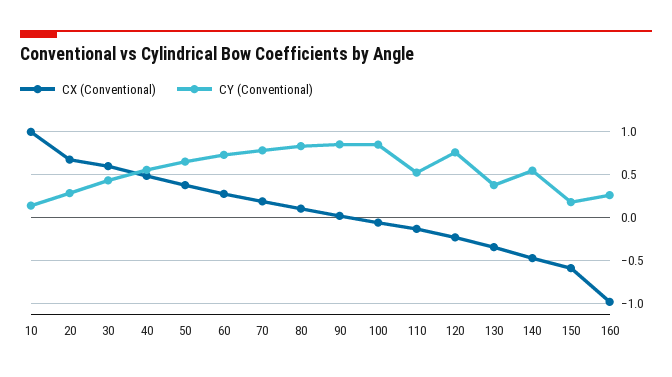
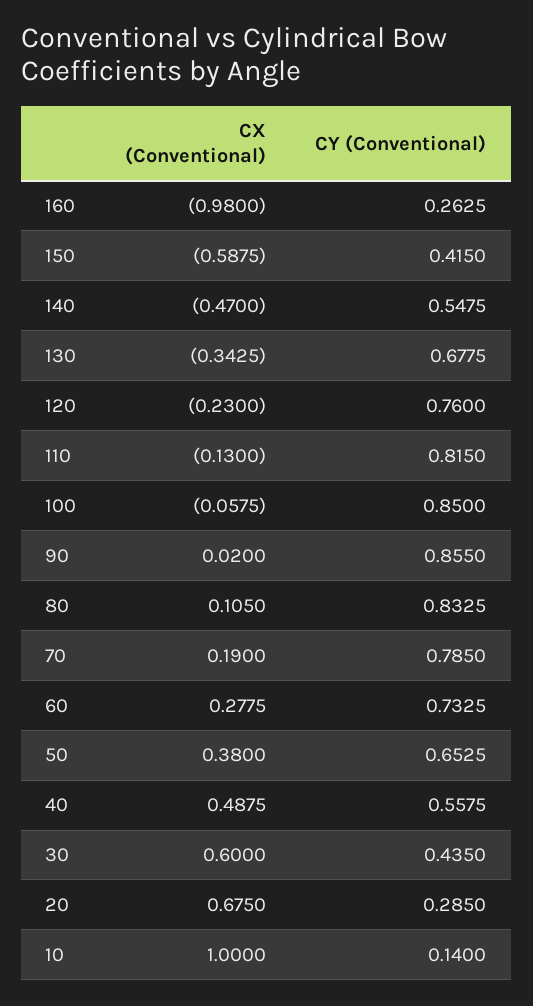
  {
    "CX (Conventional)": {
      "10": 1,
      "20": 0.675,
      "30": 0.6,
      "40": 0.4875,
      "50": 0.38,
      "60": 0.2775,
      "70": 0.19,
      "80": 0.105,
      "90": 0.02,
      "100": -0.0575,
      "110": -0.13,
      "120": -0.23,
      "130": -0.3425,
      "140": -0.47,
      "150": -0.5875,
      "160": -0.98
    },
    "CY (Conventional)": {
      "10": 0.14,
      "20": 0.285,
      "30": 0.435,
      "40": 0.5575,
      "50": 0.6525,
      "60": 0.7325,
      "70": 0.785,
      "80": 0.8325,
      "90": 0.855,
      "100": 0.85,
-     "110": 0.5,
+     "110": 0.815,
      "120": 0.76,
-     "130": 0.4,
+     "130": 0.6775,
      "140": 0.5475,
-     "150": 0.2,
+     "150": 0.415,
      "160": 0.2625
    }
  }

